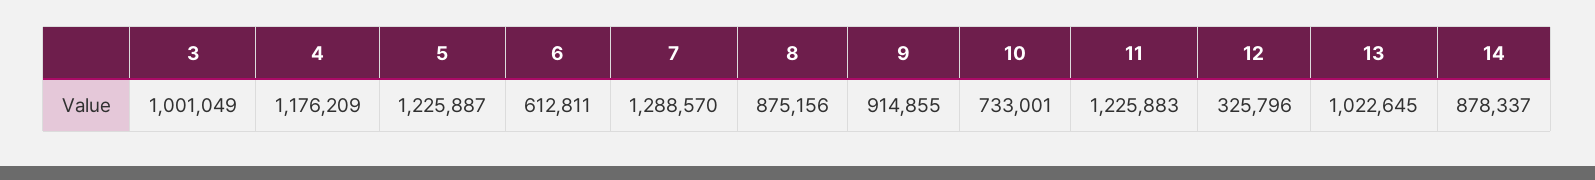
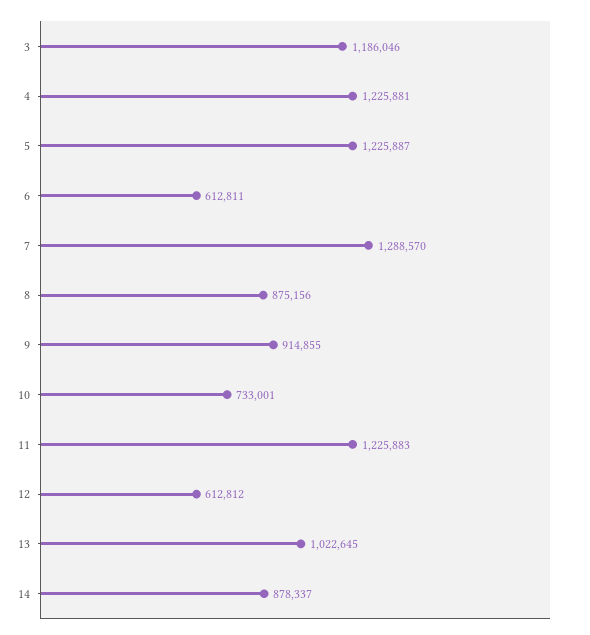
  {
-   "3": 1001049,
+   "3": 1186046,
-   "4": 1176209,
+   "4": 1225881,
    "5": 1225887,
    "6": 612811,
    "7": 1288570,
    "8": 875156,
    "9": 914855,
    "10": 733001,
    "11": 1225883,
-   "12": 325796,
+   "12": 612812,
    "13": 1022645,
    "14": 878337
  }

